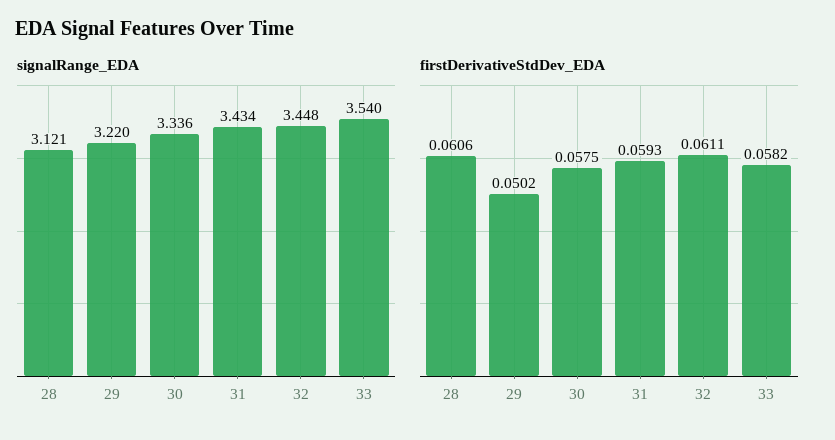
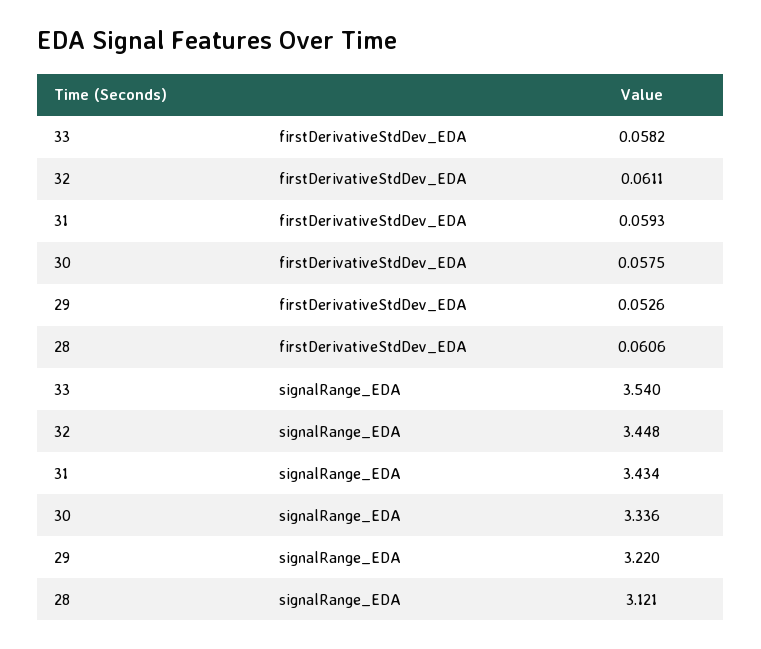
  {
    "signalRange_EDA": {
      "28": 3.121,
      "29": 3.22,
      "30": 3.336,
      "31": 3.434,
      "32": 3.448,
      "33": 3.54
    },
    "firstDerivativeStdDev_EDA": {
      "28": 0.0606,
-     "29": 0.0502,
+     "29": 0.0526,
      "30": 0.0575,
      "31": 0.0593,
      "32": 0.0611,
      "33": 0.0582
    }
  }

